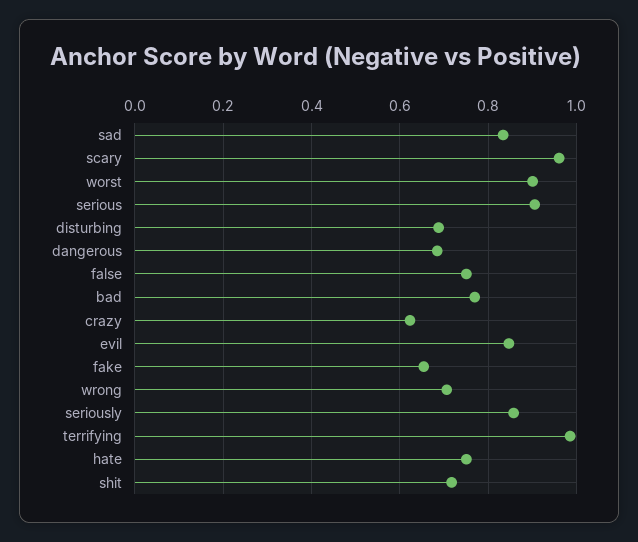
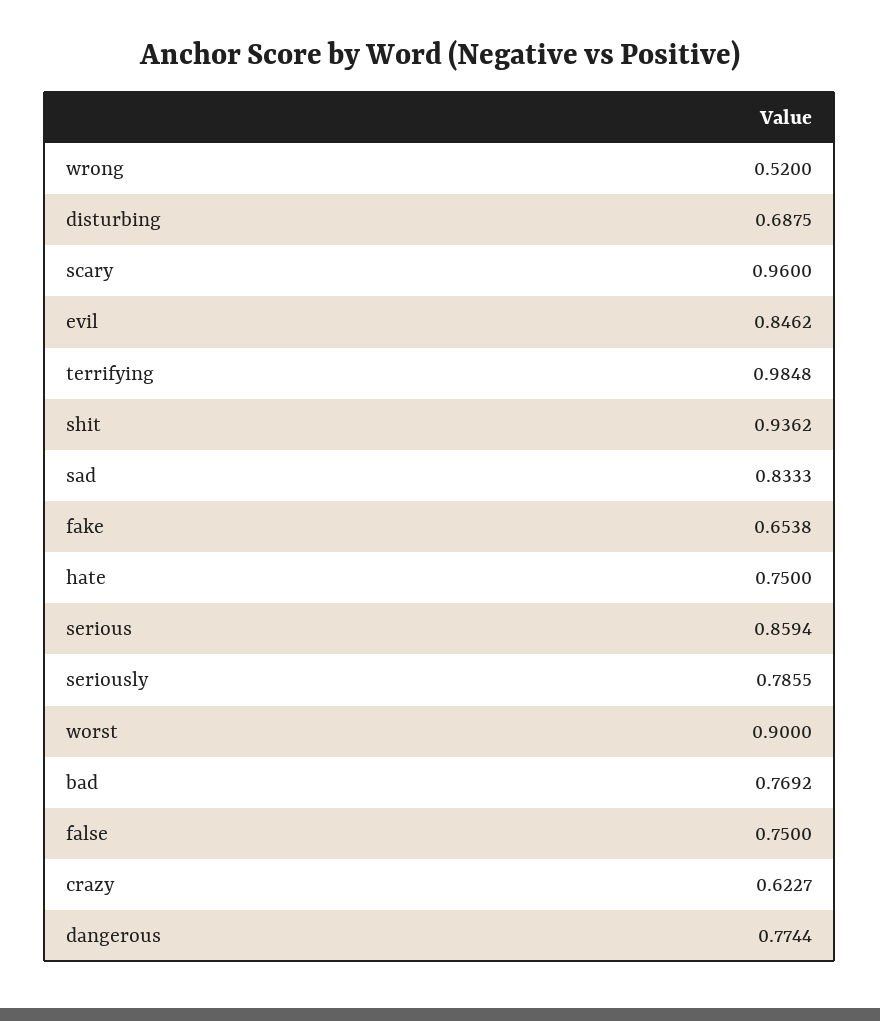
  {
    "sad": 0.8333,
    "scary": 0.96,
    "worst": 0.9,
-   "serious": 0.9,
+   "serious": 0.8594,
    "disturbing": 0.6875,
-   "dangerous": 0.68,
+   "dangerous": 0.7744,
    "false": 0.75,
    "bad": 0.7692,
    "crazy": 0.6227,
    "evil": 0.8462,
    "fake": 0.6538,
-   "wrong": 0.7,
+   "wrong": 0.52,
-   "seriously": 0.86,
+   "seriously": 0.7855,
    "terrifying": 0.9848,
    "hate": 0.75,
-   "shit": 0.72
+   "shit": 0.9362
  }

